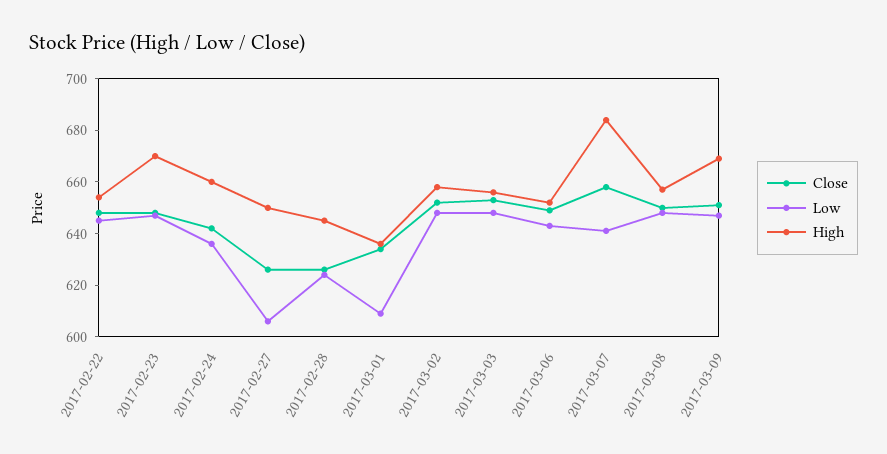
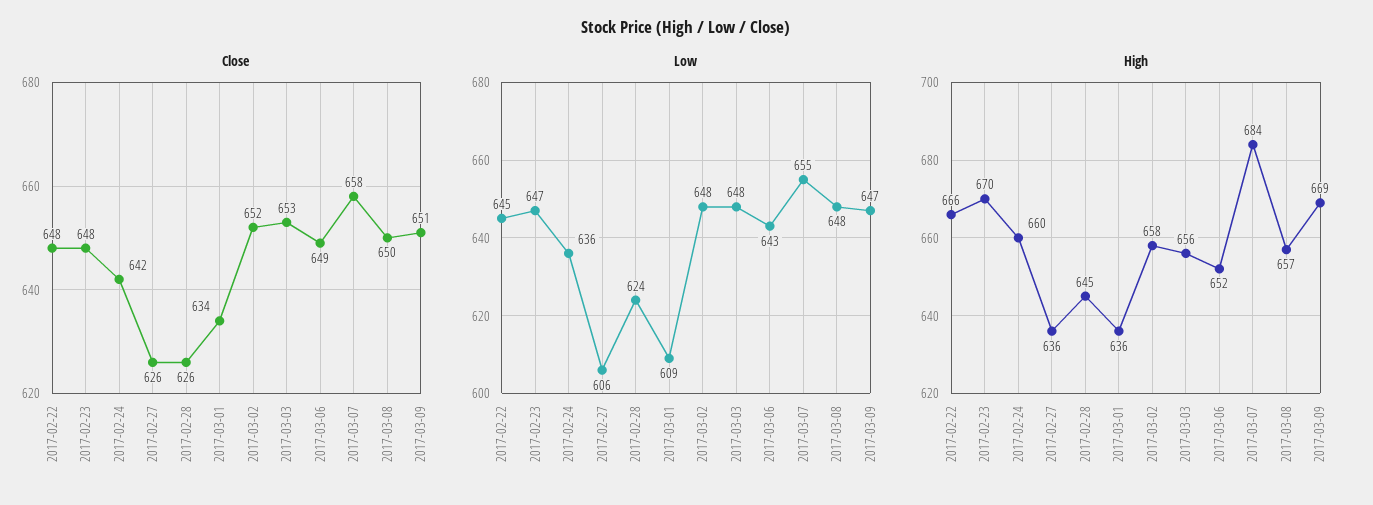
  {
    "Close": {
      "2017-02-22": 648,
      "2017-02-23": 648,
      "2017-02-24": 642,
      "2017-02-27": 626,
      "2017-02-28": 626,
      "2017-03-01": 634,
      "2017-03-02": 652,
      "2017-03-03": 653,
      "2017-03-06": 649,
      "2017-03-07": 658,
      "2017-03-08": 650,
      "2017-03-09": 651
    },
    "Low": {
      "2017-02-22": 645,
      "2017-02-23": 647,
      "2017-02-24": 636,
      "2017-02-27": 606,
      "2017-02-28": 624,
      "2017-03-01": 609,
      "2017-03-02": 648,
      "2017-03-03": 648,
      "2017-03-06": 643,
-     "2017-03-07": 640,
+     "2017-03-07": 655,
      "2017-03-08": 648,
      "2017-03-09": 647
    },
    "High": {
-     "2017-02-22": 655,
+     "2017-02-22": 666,
      "2017-02-23": 670,
      "2017-02-24": 660,
-     "2017-02-27": 650,
+     "2017-02-27": 636,
      "2017-02-28": 645,
      "2017-03-01": 636,
      "2017-03-02": 658,
      "2017-03-03": 656,
      "2017-03-06": 652,
      "2017-03-07": 684,
      "2017-03-08": 657,
      "2017-03-09": 669
    }
  }

